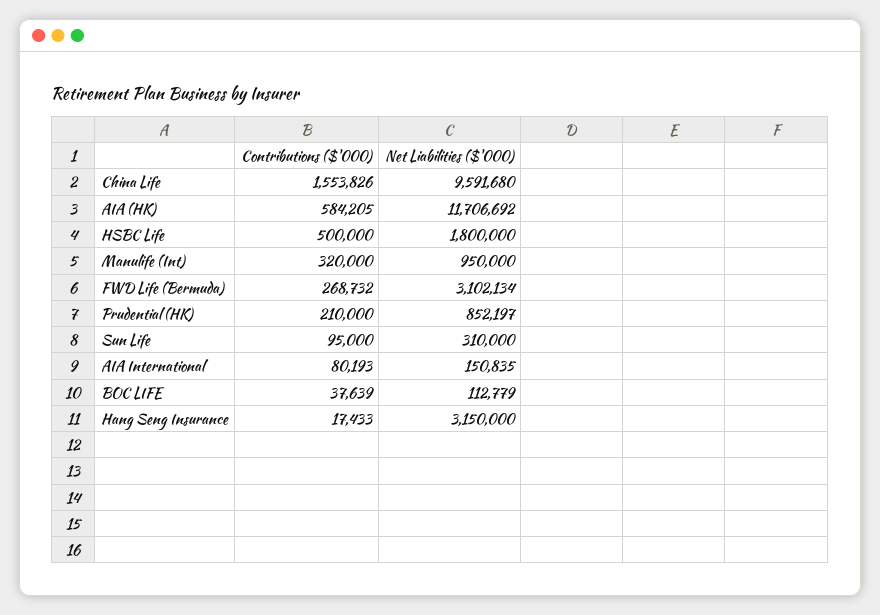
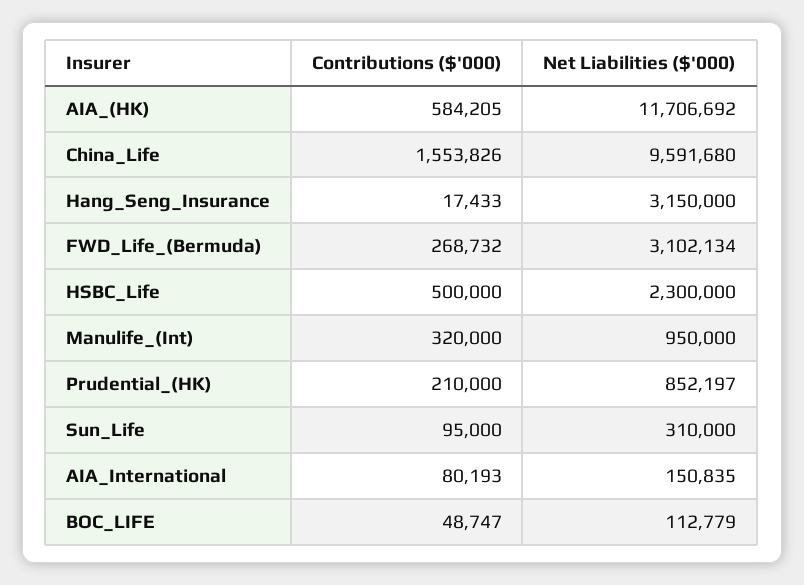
  {
    "Contributions ($'000)": {
      "China Life": 1553826,
      "AIA (HK)": 584205,
      "HSBC Life": 500000,
      "Manulife (Int)": 320000,
      "FWD Life (Bermuda)": 268732,
      "Prudential (HK)": 210000,
      "Sun Life": 95000,
      "AIA International": 80193,
-     "BOC LIFE": 37639,
+     "BOC LIFE": 48747,
      "Hang Seng Insurance": 17433
    },
    "Net Liabilities ($'000)": {
      "China Life": 9591680,
      "AIA (HK)": 11706692,
-     "HSBC Life": 1800000,
+     "HSBC Life": 2300000,
      "Manulife (Int)": 950000,
      "FWD Life (Bermuda)": 3102134,
      "Prudential (HK)": 852197,
      "Sun Life": 310000,
      "AIA International": 150835,
      "BOC LIFE": 112779,
      "Hang Seng Insurance": 3150000
    }
  }

